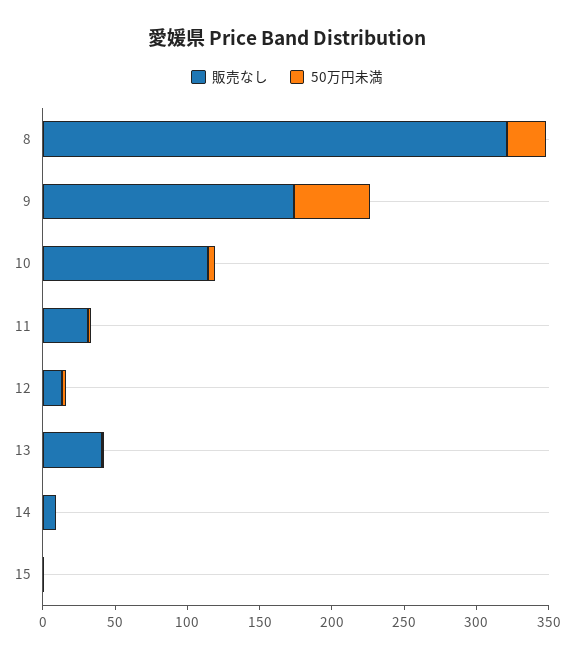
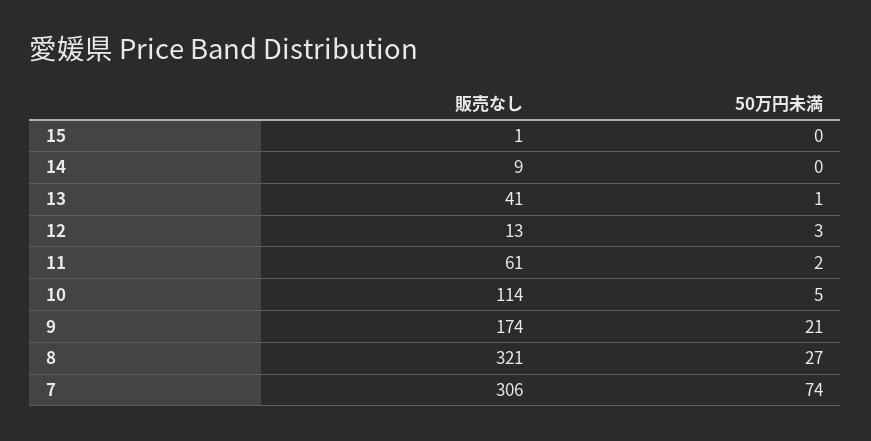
  {
    "販売なし": {
      "8": 321,
      "9": 174,
      "10": 114,
-     "11": 30,
+     "11": 61,
      "12": 13,
      "13": 41,
      "14": 9,
-     "15": 1
+     "15": 1,
+     "7": 306
    },
    "50万円未満": {
      "8": 27,
-     "9": 50,
+     "9": 21,
      "10": 5,
      "11": 2,
      "12": 3,
      "13": 1,
      "14": 0,
-     "15": 0
+     "15": 0,
+     "7": 74
    }
  }

